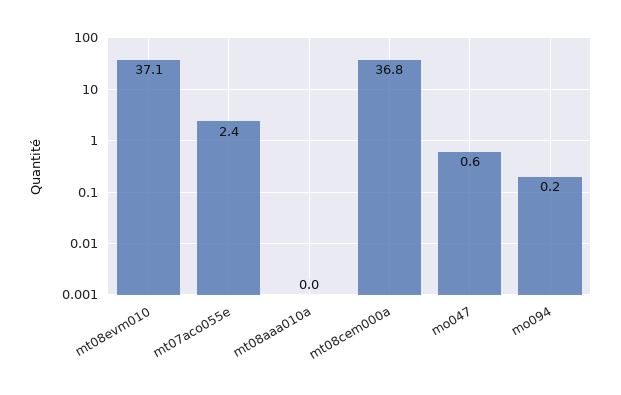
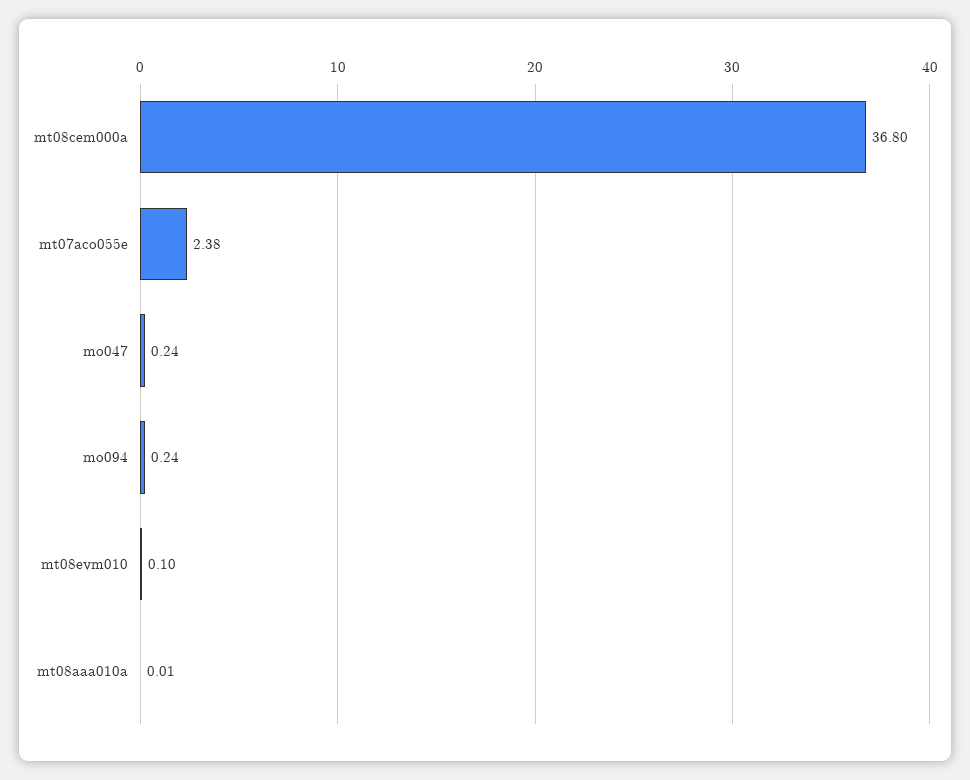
  {
-   "mt08evm010": 37.1,
+   "mt08evm010": 0.1,
    "mt07aco055e": 2.38,
    "mt08aaa010a": 0.01,
    "mt08cem000a": 36.8,
-   "mo047": 0.6,
+   "mo047": 0.24,
    "mo094": 0.24
  }

